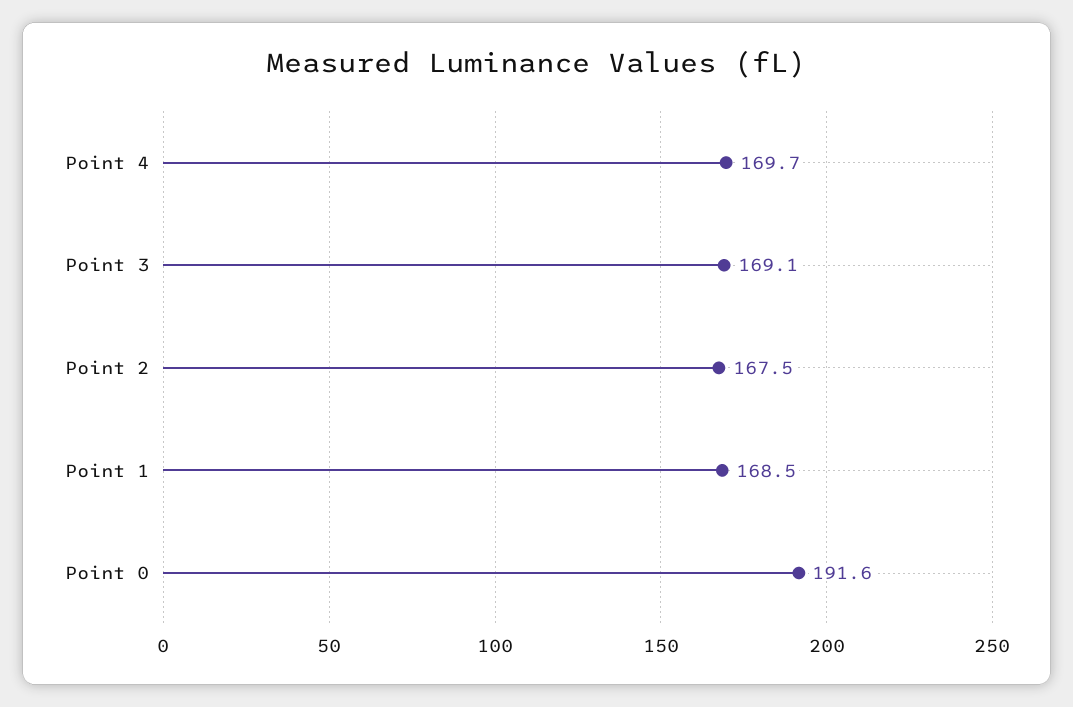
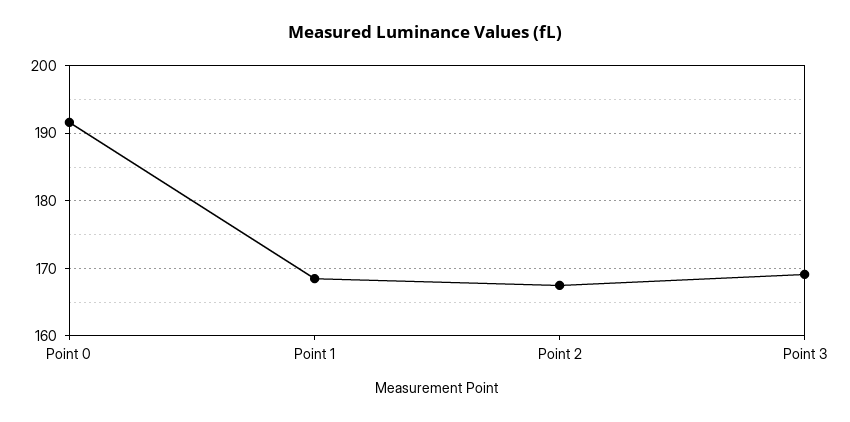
  {
-   "Point 4": 169.7,
    "Point 3": 169.1,
    "Point 2": 167.5,
    "Point 1": 168.5,
    "Point 0": 191.6
  }

